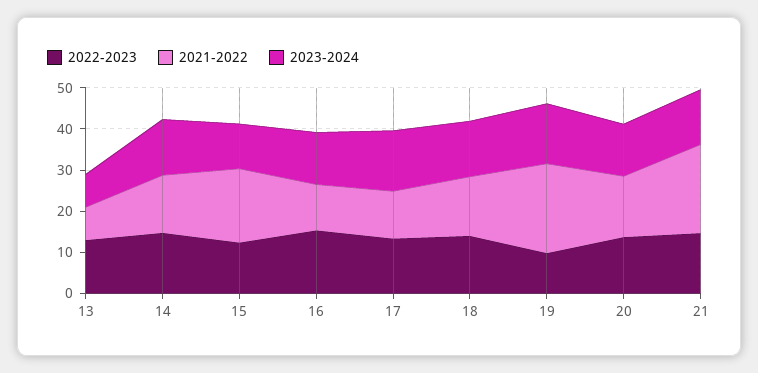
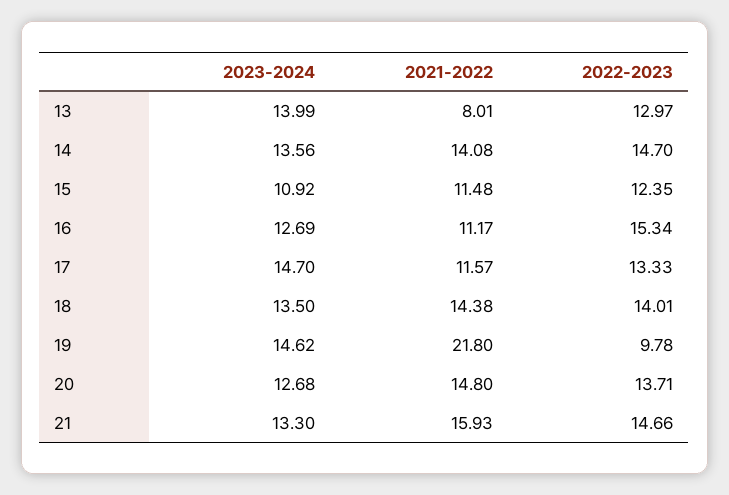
  {
    "2022-2023": {
      "13": 12.97,
      "14": 14.7,
      "15": 12.35,
      "16": 15.34,
      "17": 13.33,
      "18": 14.01,
      "19": 9.78,
      "20": 13.71,
      "21": 14.66
    },
    "2021-2022": {
      "13": 8.01,
      "14": 14.08,
-     "15": 18,
+     "15": 11.48,
      "16": 11.17,
      "17": 11.57,
      "18": 14.38,
      "19": 21.8,
      "20": 14.8,
-     "21": 22
+     "21": 15.93
    },
    "2023-2024": {
-     "13": 8,
+     "13": 13.99,
      "14": 13.56,
      "15": 10.92,
      "16": 12.69,
      "17": 14.7,
      "18": 13.5,
      "19": 14.62,
      "20": 12.68,
      "21": 13.3
    }
  }

